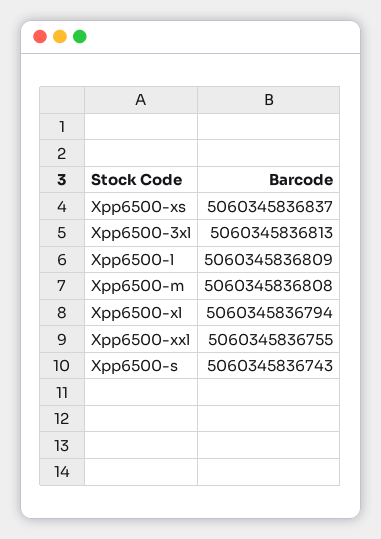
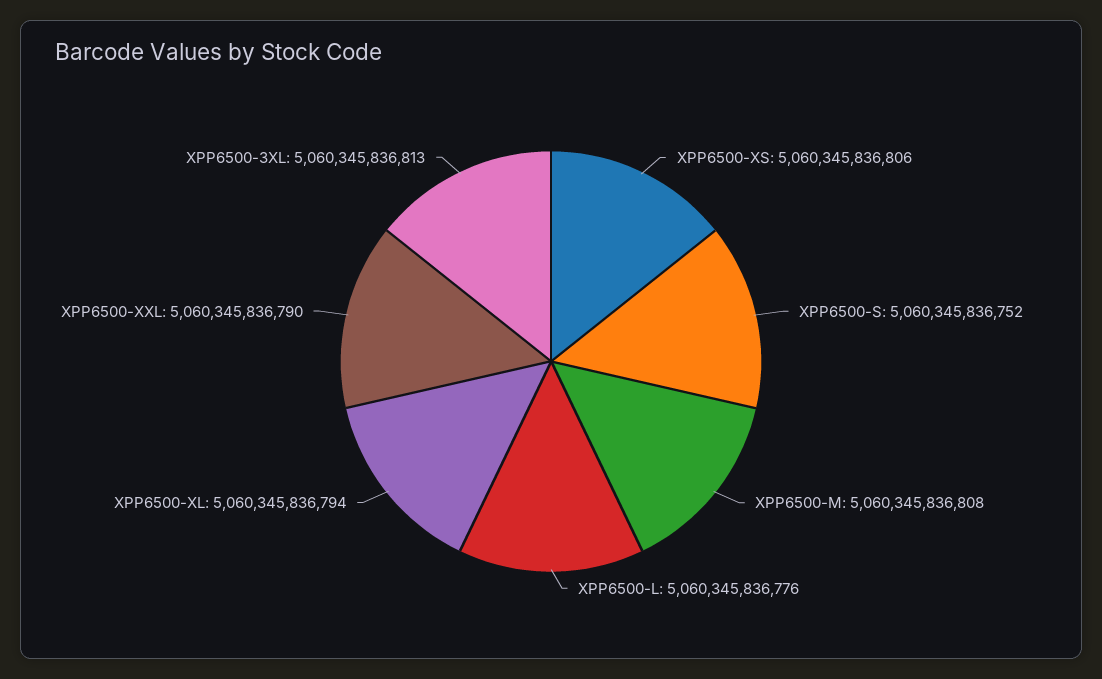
  {
-   "Xpp6500-xs": 5060345836837,
+   "Xpp6500-xs": 5060345836806,
    "Xpp6500-3xl": 5060345836813,
-   "Xpp6500-l": 5060345836809,
+   "Xpp6500-l": 5060345836776,
    "Xpp6500-m": 5060345836808,
    "Xpp6500-xl": 5060345836794,
-   "Xpp6500-xxl": 5060345836755,
+   "Xpp6500-xxl": 5060345836790,
-   "Xpp6500-s": 5060345836743
+   "Xpp6500-s": 5060345836752
  }

